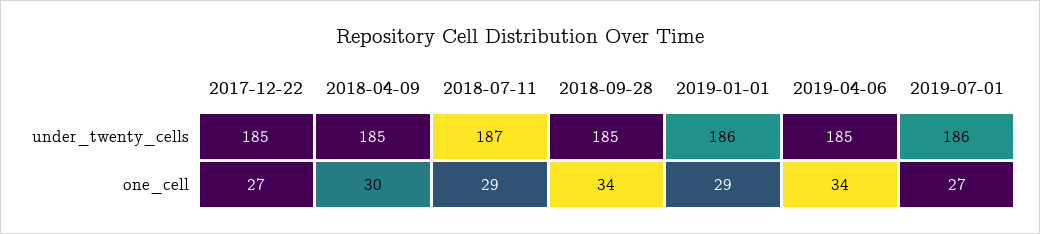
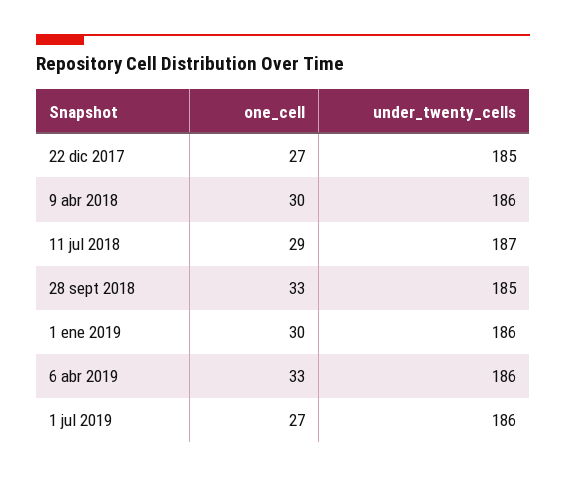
  {
    "2017-12-22": {
      "under_twenty_cells": 185,
      "one_cell": 27
    },
    "2018-04-09": {
-     "under_twenty_cells": 185,
+     "under_twenty_cells": 186,
      "one_cell": 30
    },
    "2018-07-11": {
      "under_twenty_cells": 187,
      "one_cell": 29
    },
    "2018-09-28": {
      "under_twenty_cells": 185,
-     "one_cell": 34
+     "one_cell": 33
    },
    "2019-01-01": {
      "under_twenty_cells": 186,
-     "one_cell": 29
+     "one_cell": 30
    },
    "2019-04-06": {
-     "under_twenty_cells": 185,
+     "under_twenty_cells": 186,
-     "one_cell": 34
+     "one_cell": 33
    },
    "2019-07-01": {
      "under_twenty_cells": 186,
      "one_cell": 27
    }
  }

